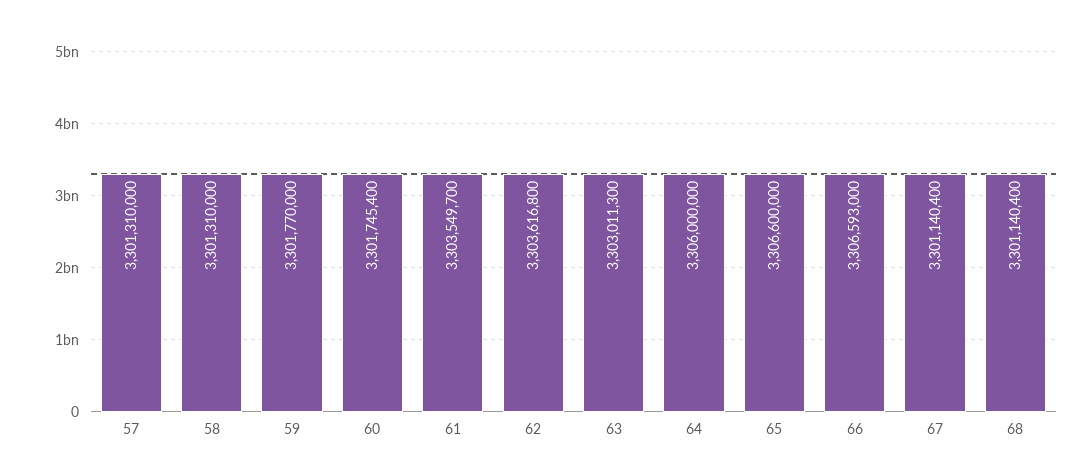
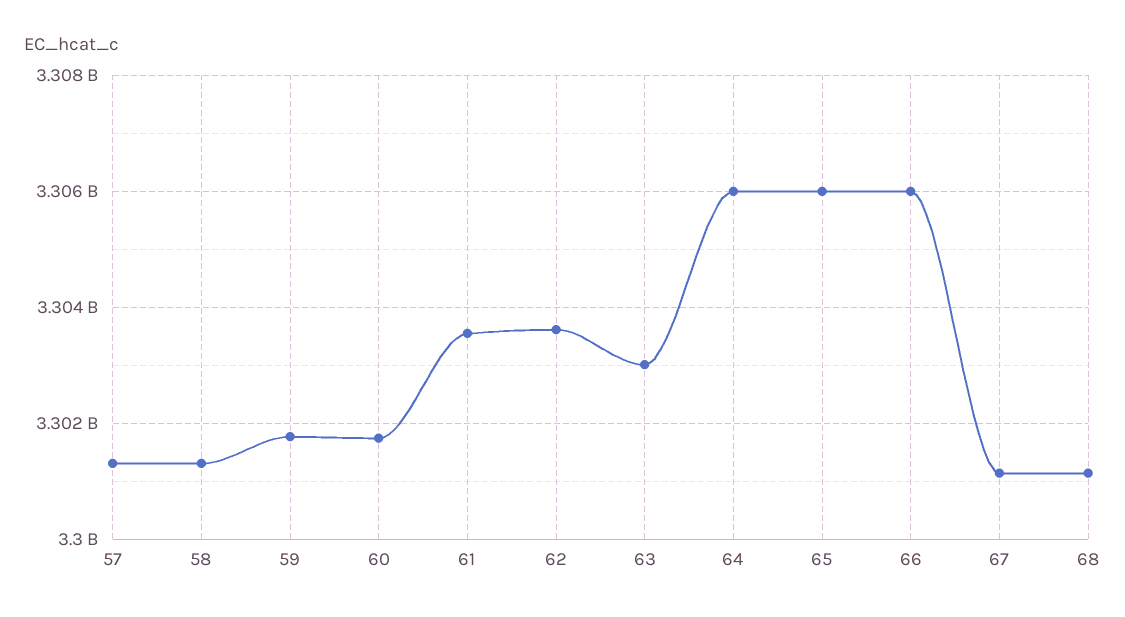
  {
    "57": 3301310000,
    "58": 3301310000,
    "59": 3301770000,
    "60": 3301745400,
    "61": 3303549700,
    "62": 3303616800,
    "63": 3303011300,
    "64": 3306000000,
-   "65": 3306600000,
+   "65": 3306000000,
-   "66": 3306593000,
+   "66": 3306000000,
    "67": 3301140400,
    "68": 3301140400
  }

